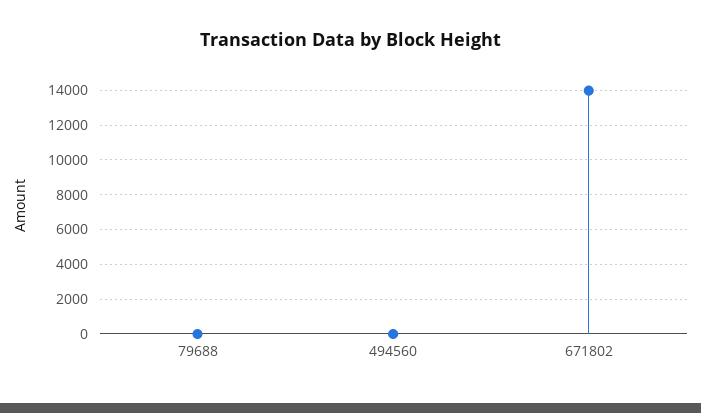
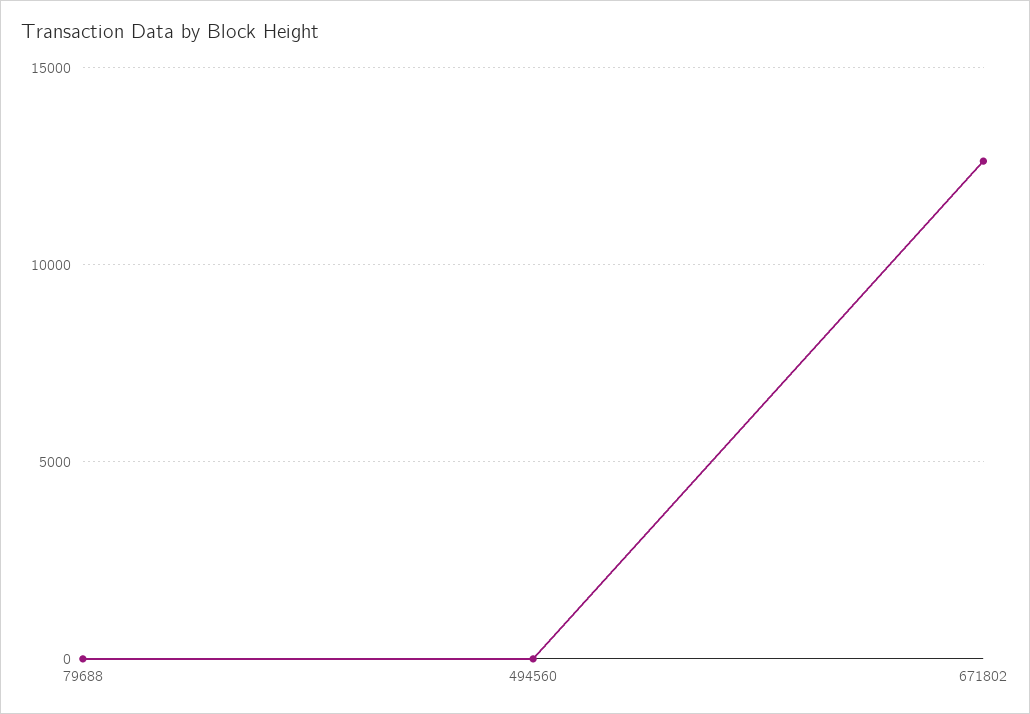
  {
    "79688": 0,
    "494560": 0,
-   "671802": 14000
+   "671802": 12500
  }

